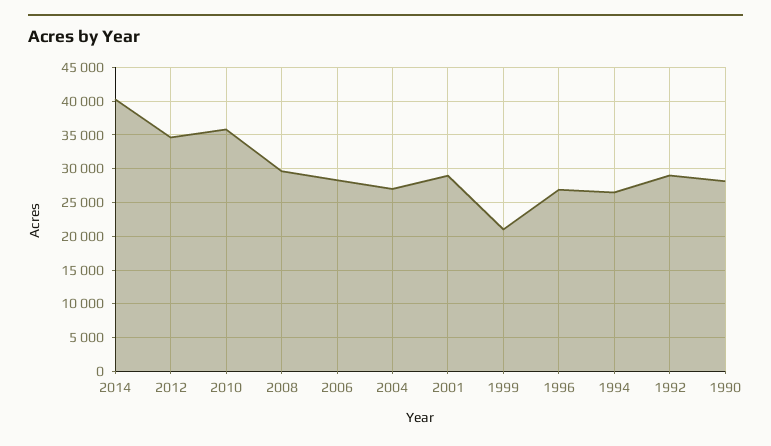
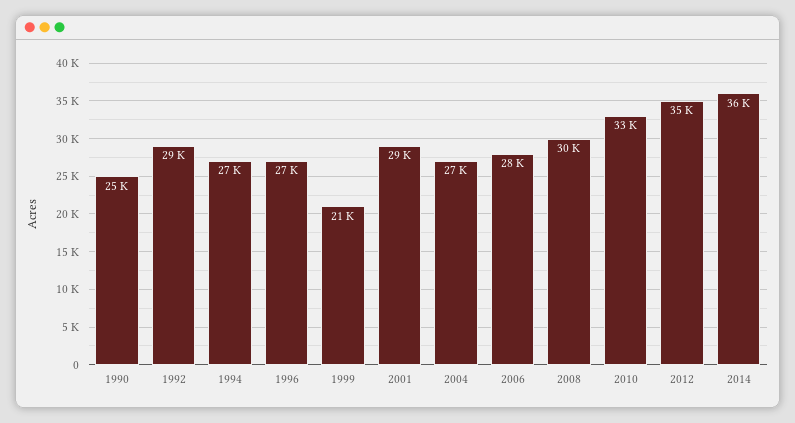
  {
-   "2014": 40000,
+   "2014": 36000,
    "2012": 35000,
-   "2010": 36000,
+   "2010": 33000,
    "2008": 30000,
    "2006": 28000,
    "2004": 27000,
    "2001": 29000,
    "1999": 21000,
    "1996": 27000,
    "1994": 27000,
    "1992": 29000,
-   "1990": 28000
+   "1990": 25000
  }

